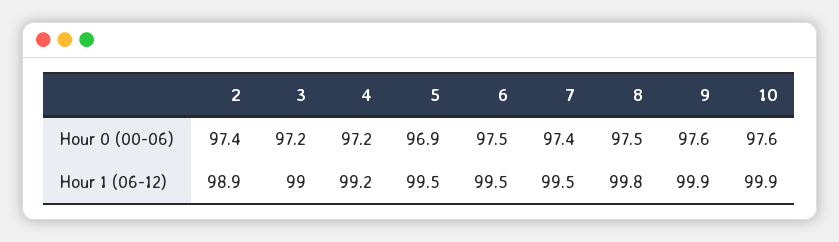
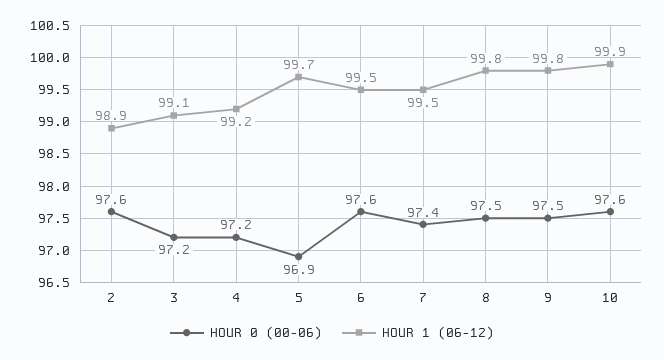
  {
    "Hour 0 (00-06)": {
-     "2": 97.4,
+     "2": 97.6,
      "3": 97.2,
      "4": 97.2,
      "5": 96.9,
-     "6": 97.5,
+     "6": 97.6,
      "7": 97.4,
      "8": 97.5,
-     "9": 97.6,
+     "9": 97.5,
      "10": 97.6
    },
    "Hour 1 (06-12)": {
      "2": 98.9,
-     "3": 99,
+     "3": 99.1,
      "4": 99.2,
-     "5": 99.5,
+     "5": 99.7,
      "6": 99.5,
      "7": 99.5,
      "8": 99.8,
-     "9": 99.9,
+     "9": 99.8,
      "10": 99.9
    }
  }

